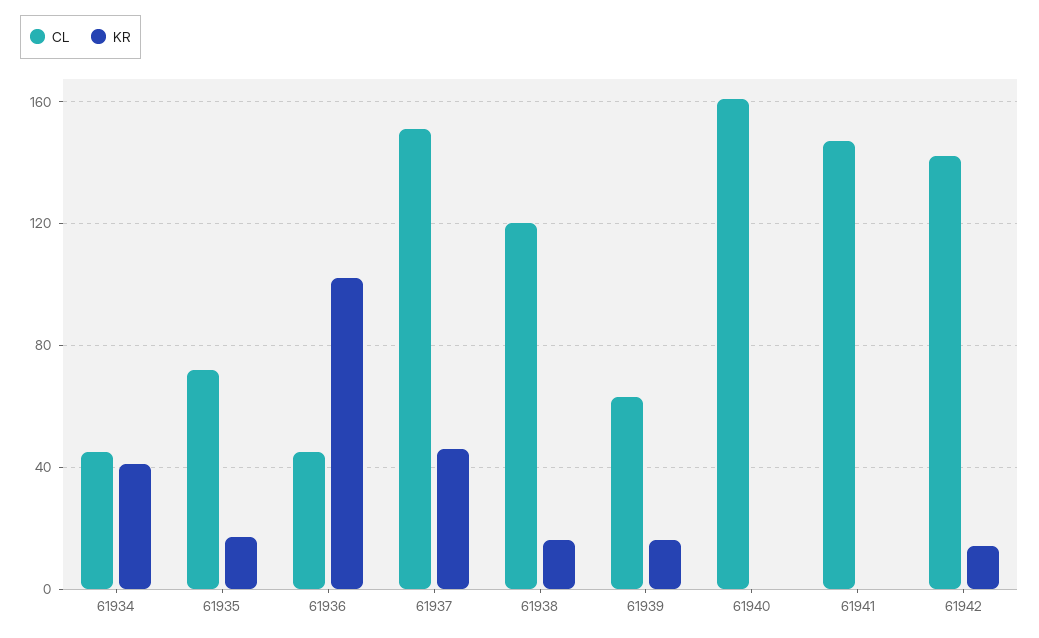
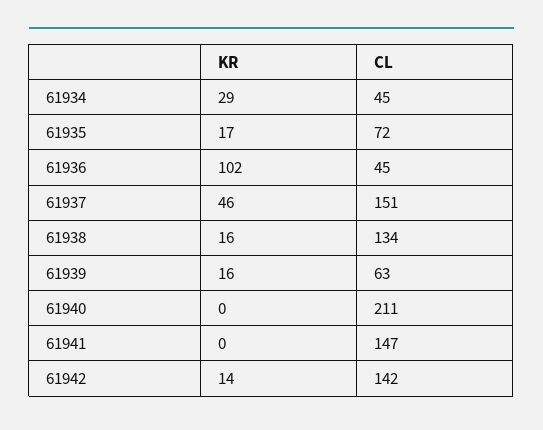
  {
    "CL": {
      "61934": 45,
      "61935": 72,
      "61936": 45,
      "61937": 151,
-     "61938": 120,
+     "61938": 134,
      "61939": 63,
-     "61940": 160,
+     "61940": 211,
      "61941": 147,
      "61942": 142
    },
    "KR": {
-     "61934": 40,
+     "61934": 29,
      "61935": 17,
      "61936": 102,
      "61937": 46,
      "61938": 16,
      "61939": 16,
      "61940": 0,
      "61941": 0,
      "61942": 14
    }
  }

